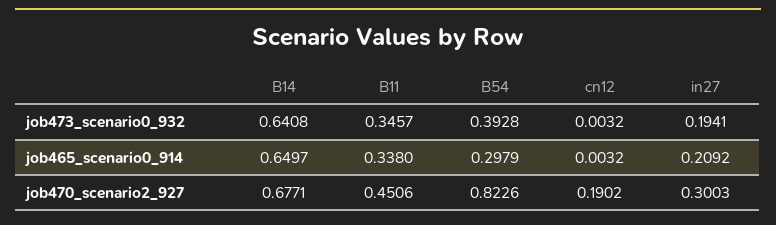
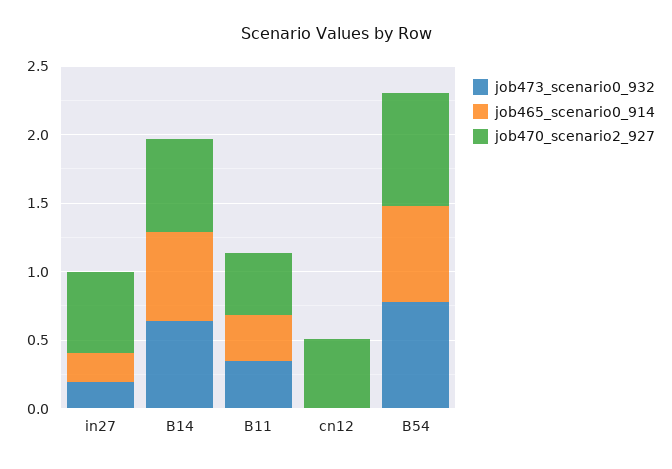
  {
    "job473_scenario0_932": {
      "B14": 0.6408,
      "B11": 0.3457,
-     "B54": 0.3928,
+     "B54": 0.8,
      "cn12": 0.0032,
      "in27": 0.1941
    },
    "job465_scenario0_914": {
      "B14": 0.6497,
      "B11": 0.338,
-     "B54": 0.2979,
+     "B54": 0.7,
      "cn12": 0.0032,
      "in27": 0.2092
    },
    "job470_scenario2_927": {
      "B14": 0.6771,
      "B11": 0.4506,
      "B54": 0.8226,
-     "cn12": 0.1902,
+     "cn12": 0.5,
-     "in27": 0.3003
+     "in27": 0.6
    }
  }

